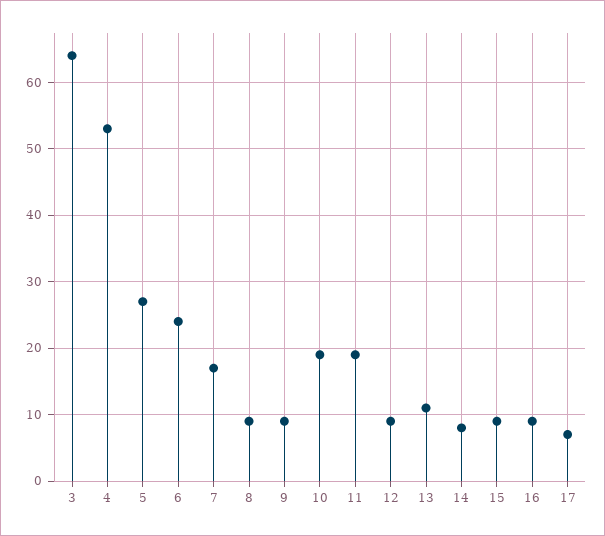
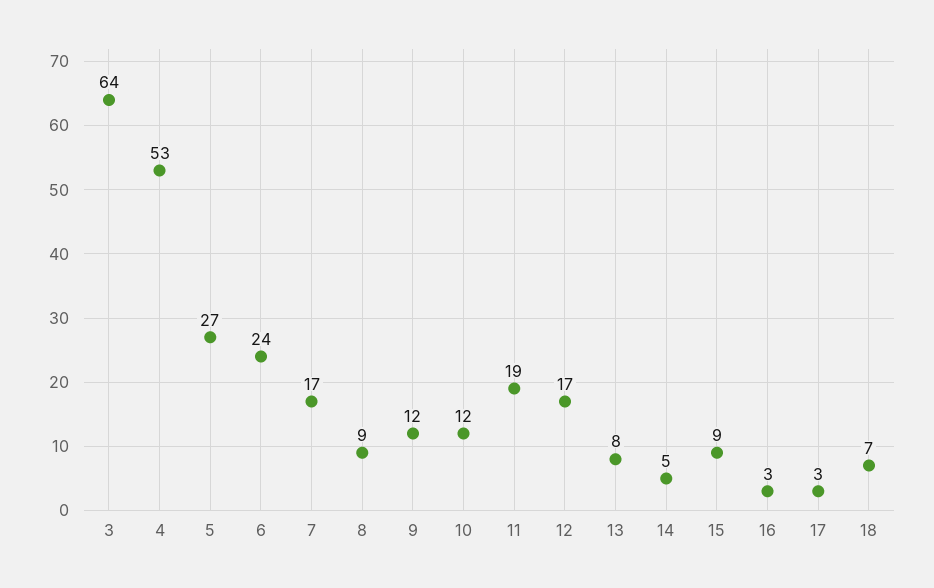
  {
    "3": 64,
    "4": 53,
    "5": 27,
    "6": 24,
    "7": 17,
    "8": 9,
-   "9": 9,
+   "9": 12,
-   "10": 19,
+   "10": 12,
    "11": 19,
-   "12": 9,
+   "12": 17,
-   "13": 11,
+   "13": 8,
-   "14": 8,
+   "14": 5,
    "15": 9,
-   "16": 9,
+   "16": 3,
-   "17": 7
+   "17": 3,
+   "18": 7
  }

